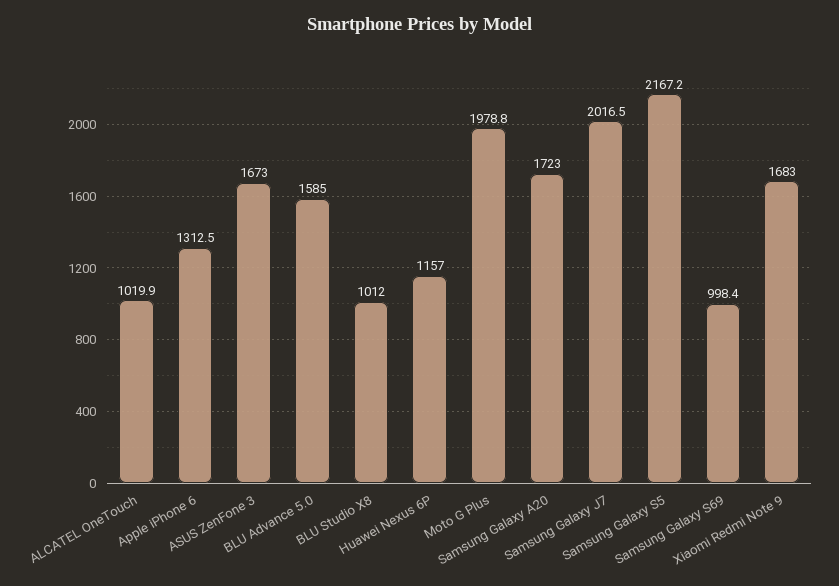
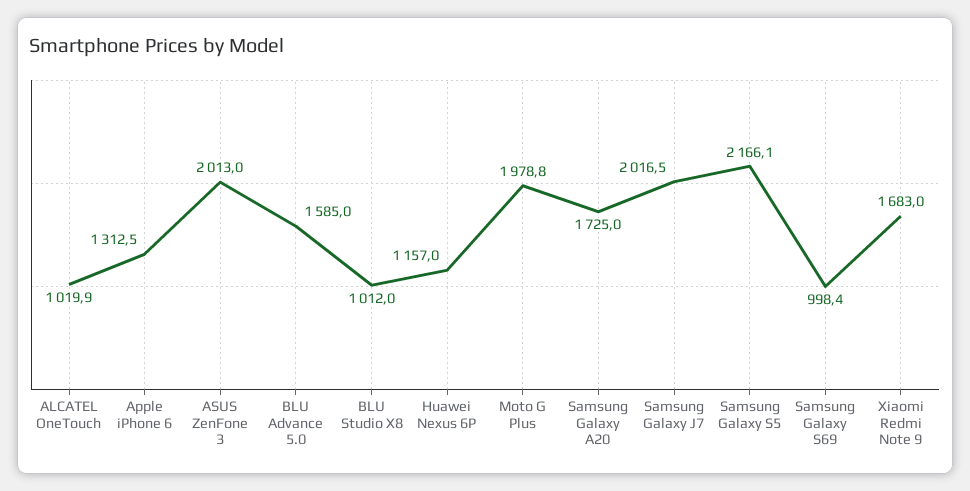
  {
    "ALCATEL OneTouch": 1019.9,
    "Apple iPhone 6": 1312.5,
-   "ASUS ZenFone 3": 1673,
+   "ASUS ZenFone 3": 2013,
    "BLU Advance 5.0": 1585,
    "BLU Studio X8": 1012,
    "Huawei Nexus 6P": 1157,
    "Moto G Plus": 1978.8,
-   "Samsung Galaxy A20": 1723,
+   "Samsung Galaxy A20": 1725,
    "Samsung Galaxy J7": 2016.5,
-   "Samsung Galaxy S5": 2167.2,
+   "Samsung Galaxy S5": 2166.1,
    "Samsung Galaxy S69": 998.4,
    "Xiaomi Redmi Note 9": 1683
  }

